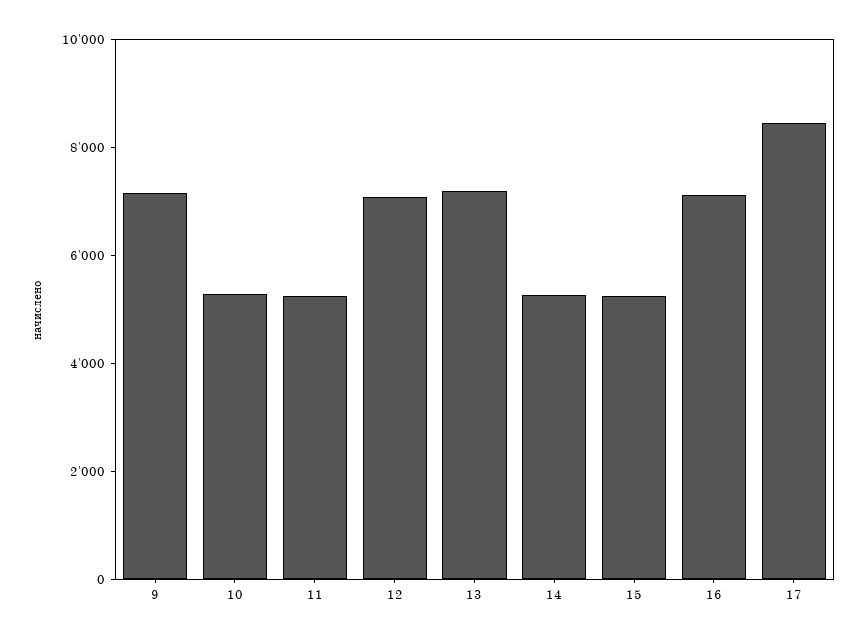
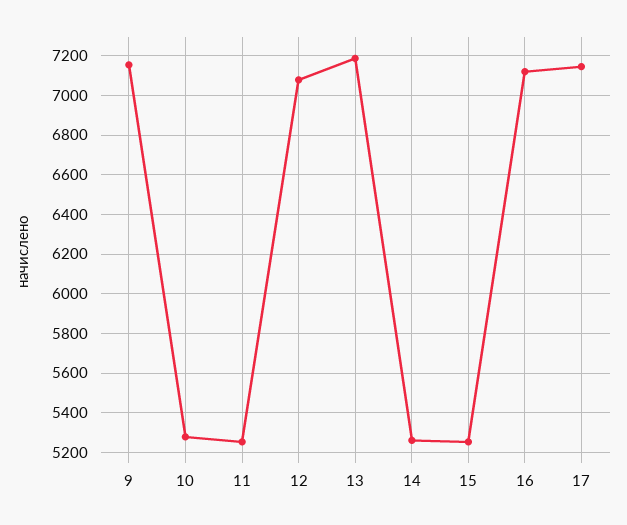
  {
    "9": 7150,
    "10": 5300,
    "11": 5250,
    "12": 7100,
    "13": 7200,
    "14": 5250,
    "15": 5250,
    "16": 7100,
-   "17": 8500
+   "17": 7150
  }

